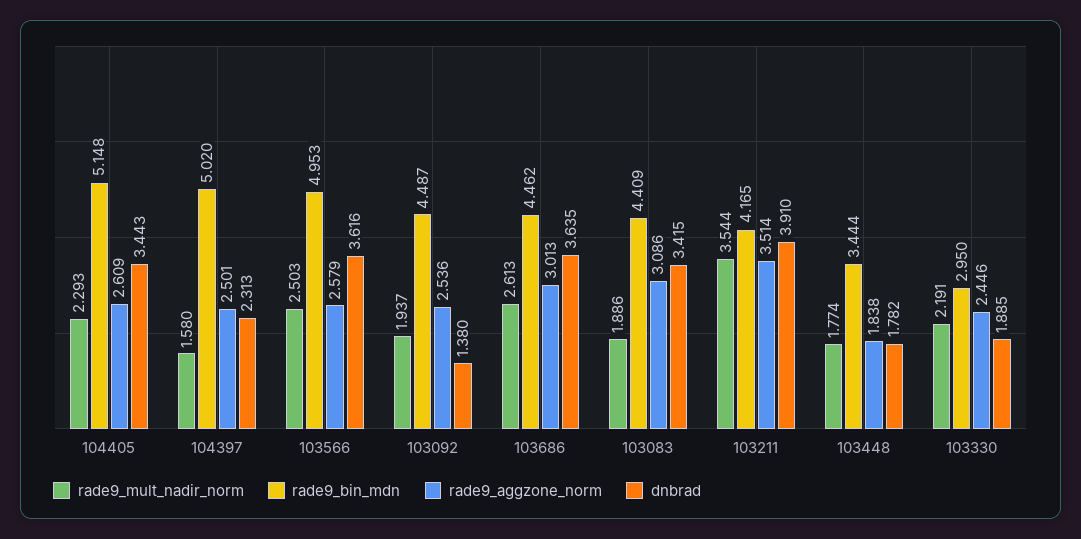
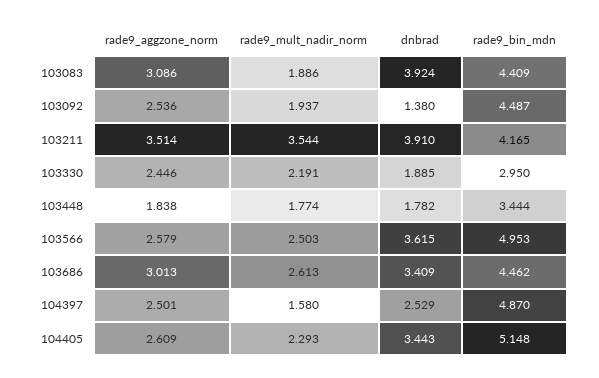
  {
    "rade9_mult_nadir_norm": {
      "104405": 2.293,
      "104397": 1.58,
      "103566": 2.503,
      "103092": 1.937,
      "103686": 2.613,
      "103083": 1.886,
      "103211": 3.544,
      "103448": 1.774,
      "103330": 2.191
    },
    "rade9_bin_mdn": {
      "104405": 5.148,
-     "104397": 5.02,
+     "104397": 4.87,
      "103566": 4.953,
      "103092": 4.487,
      "103686": 4.462,
      "103083": 4.409,
      "103211": 4.165,
      "103448": 3.444,
      "103330": 2.95
    },
    "rade9_aggzone_norm": {
      "104405": 2.609,
      "104397": 2.501,
      "103566": 2.579,
      "103092": 2.536,
      "103686": 3.013,
      "103083": 3.086,
      "103211": 3.514,
      "103448": 1.838,
      "103330": 2.446
    },
    "dnbrad": {
      "104405": 3.443,
-     "104397": 2.313,
+     "104397": 2.529,
-     "103566": 3.616,
+     "103566": 3.615,
      "103092": 1.38,
-     "103686": 3.635,
+     "103686": 3.409,
-     "103083": 3.415,
+     "103083": 3.924,
      "103211": 3.91,
      "103448": 1.782,
      "103330": 1.885
    }
  }

